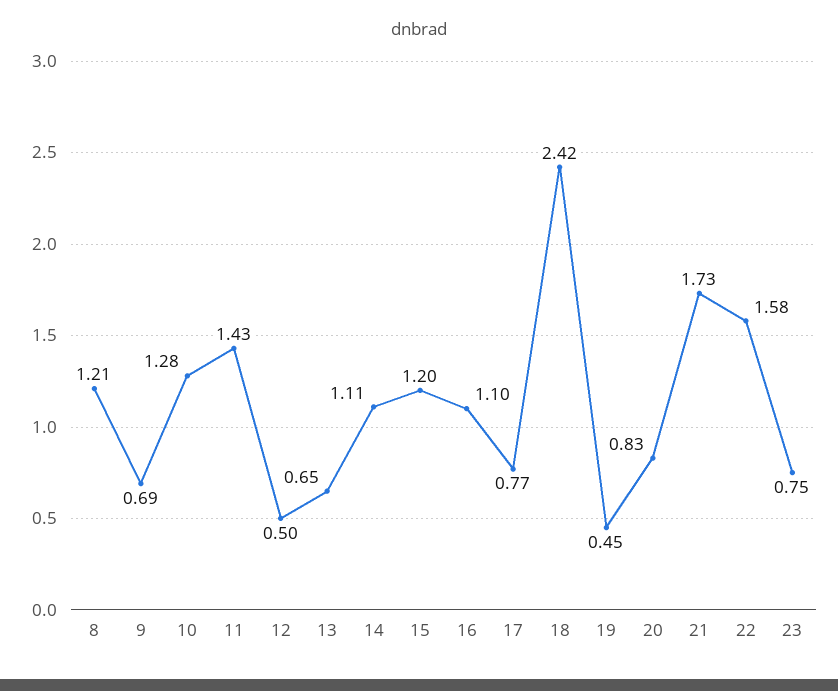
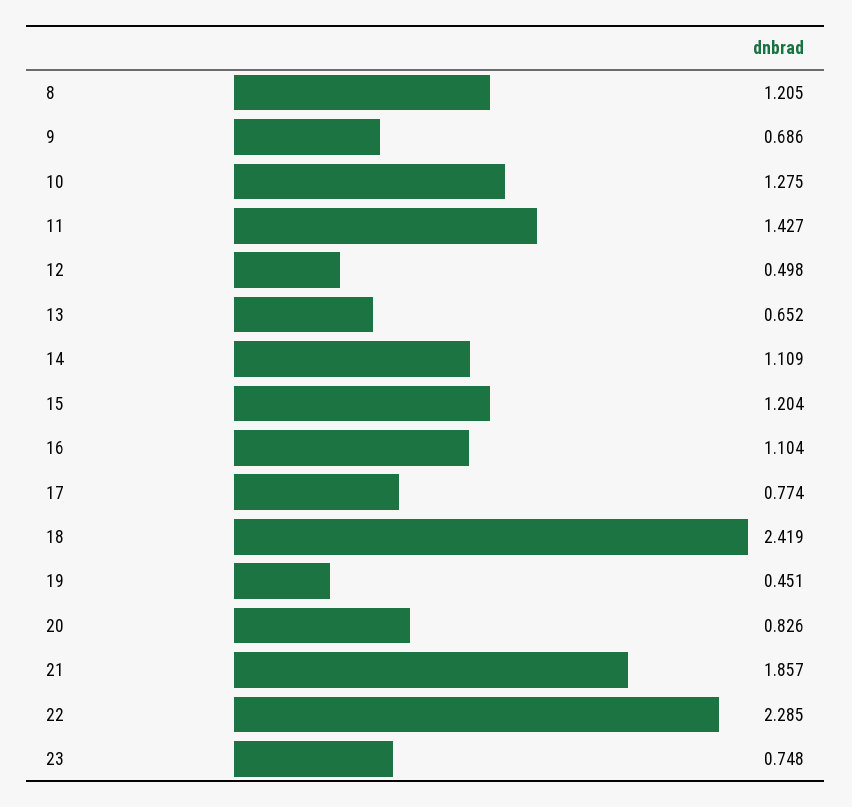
  {
    "8": 1.205,
    "9": 0.686,
    "10": 1.275,
    "11": 1.427,
    "12": 0.498,
    "13": 0.652,
    "14": 1.109,
    "15": 1.204,
    "16": 1.104,
    "17": 0.774,
    "18": 2.419,
    "19": 0.451,
    "20": 0.826,
-   "21": 1.73,
+   "21": 1.857,
-   "22": 1.58,
+   "22": 2.285,
    "23": 0.748
  }

